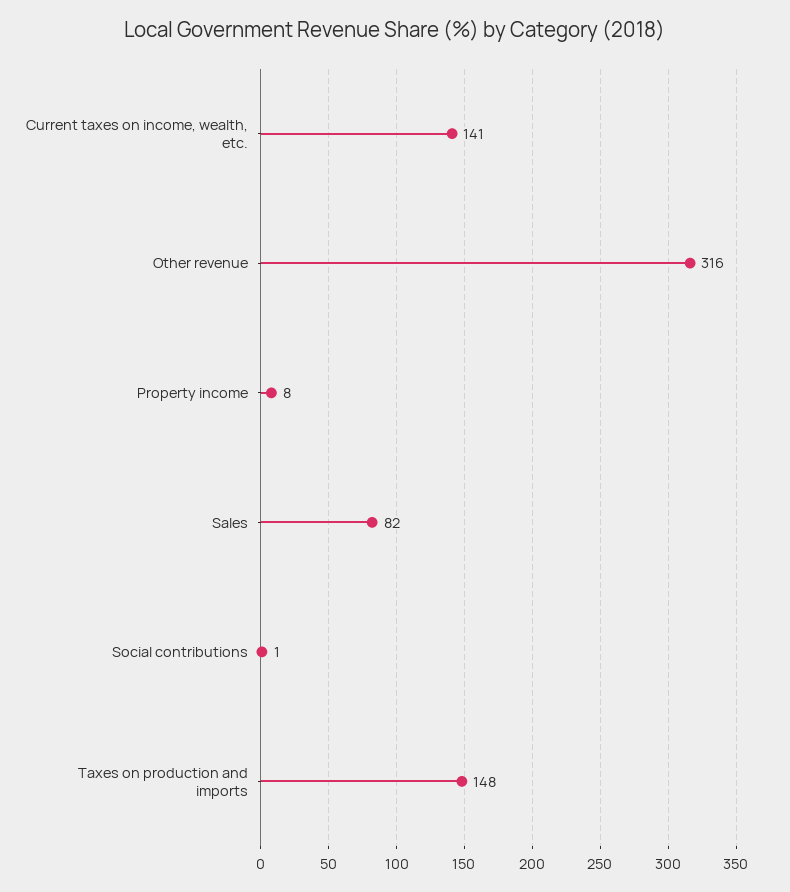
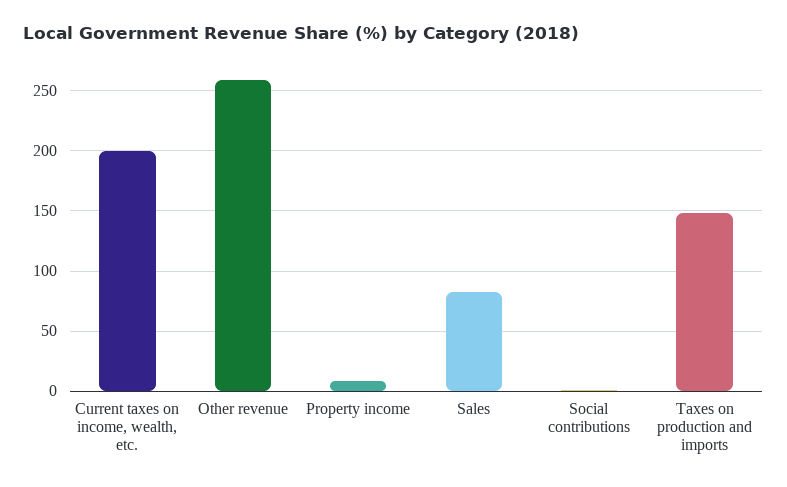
  {
-   "Current taxes on income, wealth, etc.": 141,
+   "Current taxes on income, wealth, etc.": 200,
-   "Other revenue": 316,
+   "Other revenue": 260,
    "Property income": 8,
    "Sales": 82,
    "Social contributions": 1,
    "Taxes on production and imports": 148
  }

